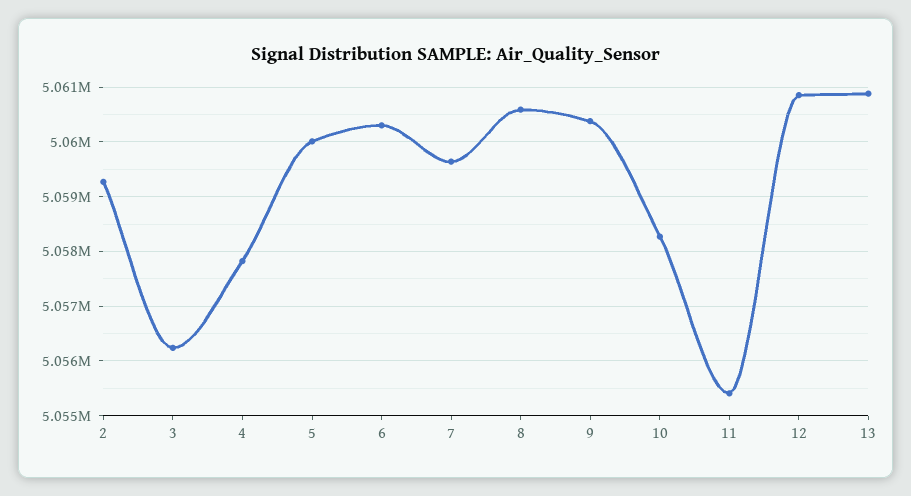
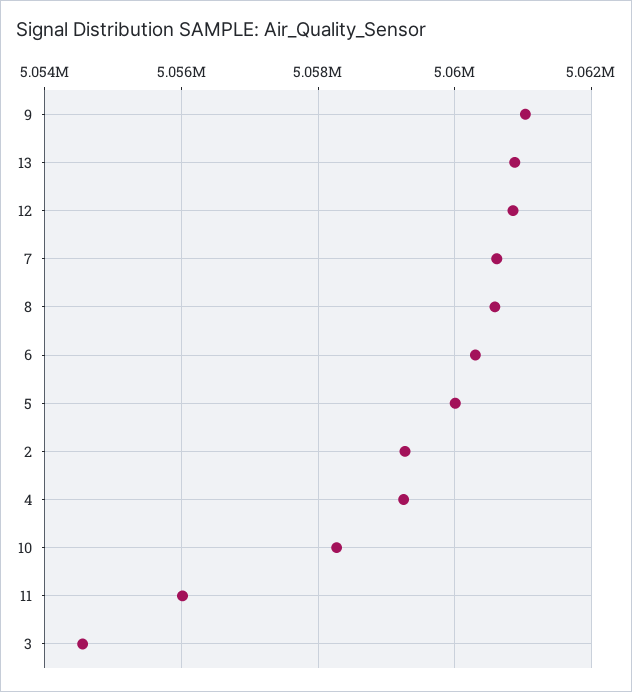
  {
    "2": 5059200,
-   "3": 5056200,
+   "3": 5054600,
-   "4": 5057800,
+   "4": 5059200,
    "5": 5060000,
    "6": 5060400,
-   "7": 5059600,
+   "7": 5060600,
    "8": 5060600,
-   "9": 5060400,
+   "9": 5061000,
    "10": 5058200,
-   "11": 5055400,
+   "11": 5056000,
    "12": 5060800,
    "13": 5060800
  }

